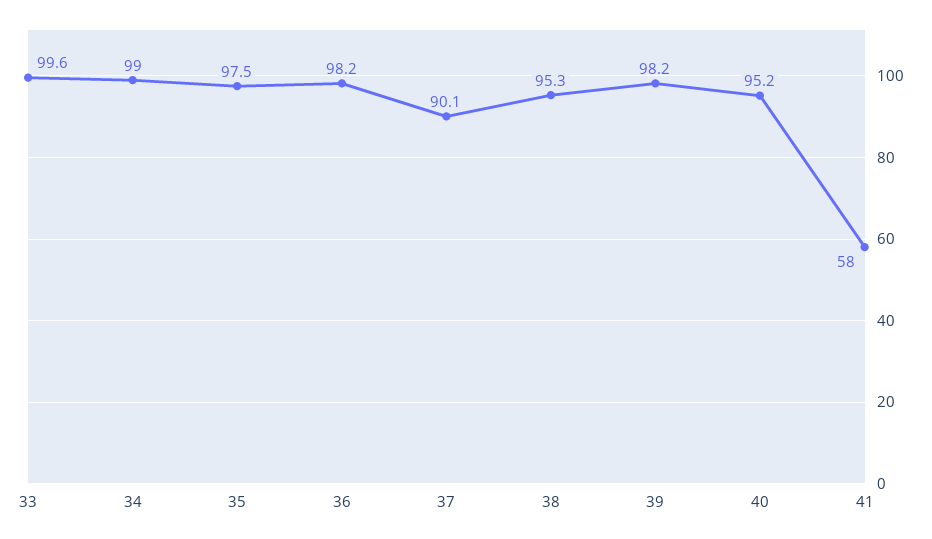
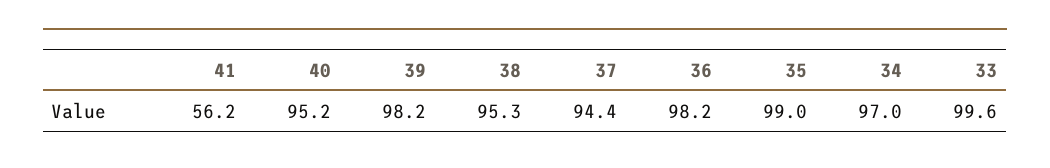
  {
    "33": 99.6,
-   "34": 99,
+   "34": 97,
-   "35": 97.5,
+   "35": 99,
    "36": 98.2,
-   "37": 90.1,
+   "37": 94.4,
    "38": 95.3,
    "39": 98.2,
    "40": 95.2,
-   "41": 58
+   "41": 56.2
  }

